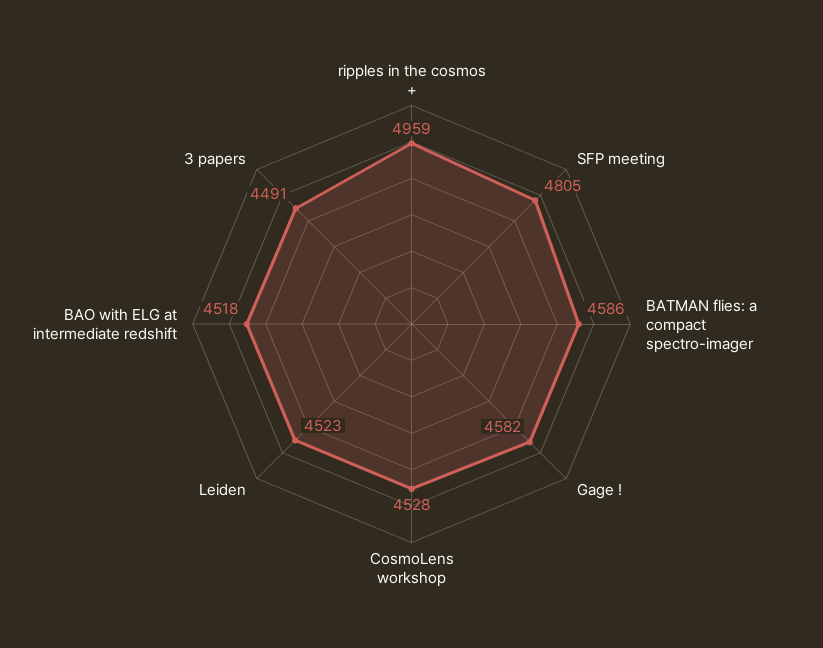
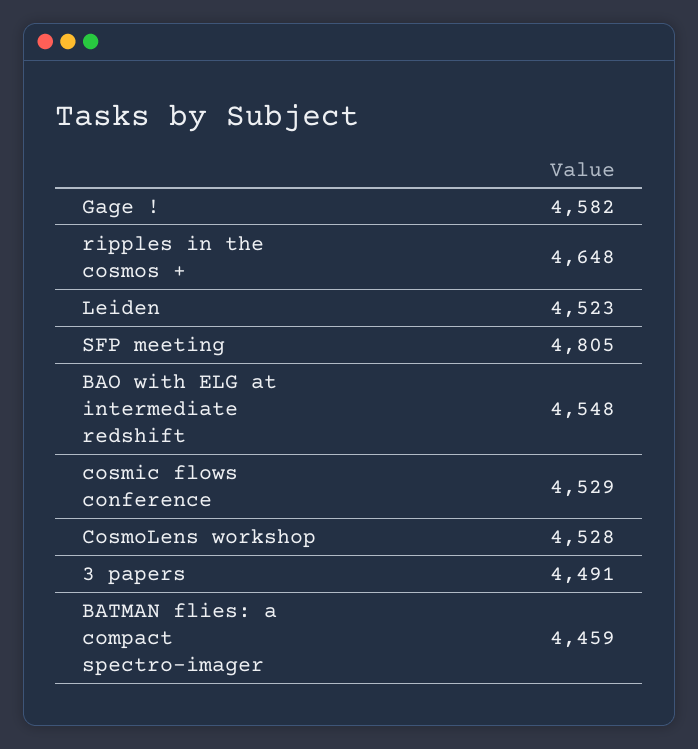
  {
-   "ripples in the cosmos +": 4959,
+   "ripples in the cosmos +": 4648,
    "SFP meeting": 4805,
-   "BATMAN flies: a compact spectro-imager": 4586,
+   "BATMAN flies: a compact spectro-imager": 4459,
    "Gage !": 4582,
    "CosmoLens workshop": 4528,
    "Leiden": 4523,
-   "BAO with ELG at intermediate redshift": 4518,
+   "BAO with ELG at intermediate redshift": 4548,
-   "3 papers": 4491
+   "3 papers": 4491,
+   "cosmic flows conference": 4529
  }

